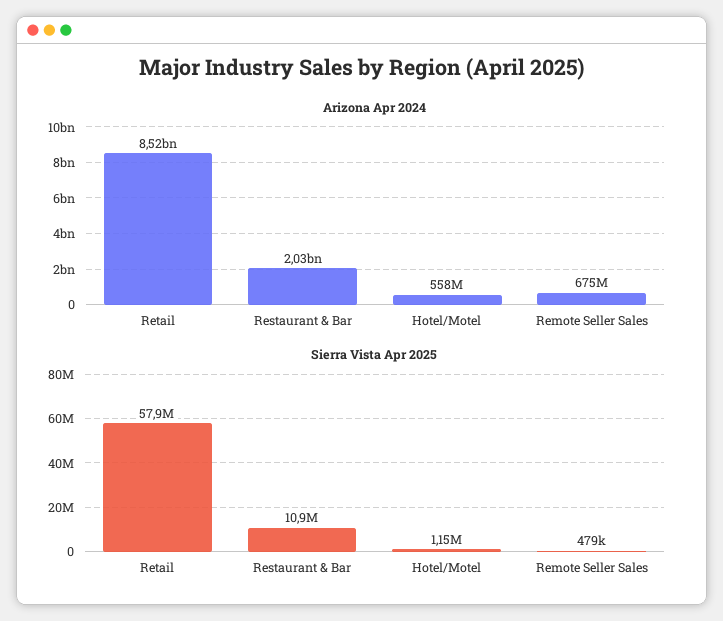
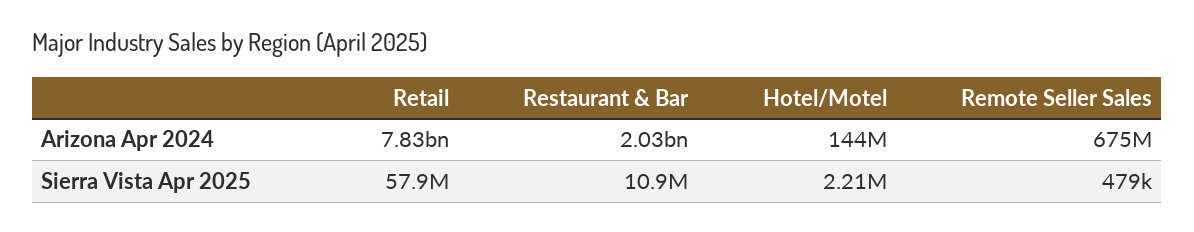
  {
    "Arizona Apr 2024": {
-     "Retail": 8520000000,
+     "Retail": 7830000000,
      "Restaurant & Bar": 2030000000,
-     "Hotel/Motel": 558000000,
+     "Hotel/Motel": 144000000,
      "Remote Seller Sales": 675000000
    },
    "Sierra Vista Apr 2025": {
      "Retail": 57900000,
      "Restaurant & Bar": 10900000,
-     "Hotel/Motel": 1150000,
+     "Hotel/Motel": 2210000,
      "Remote Seller Sales": 479000
    }
  }

